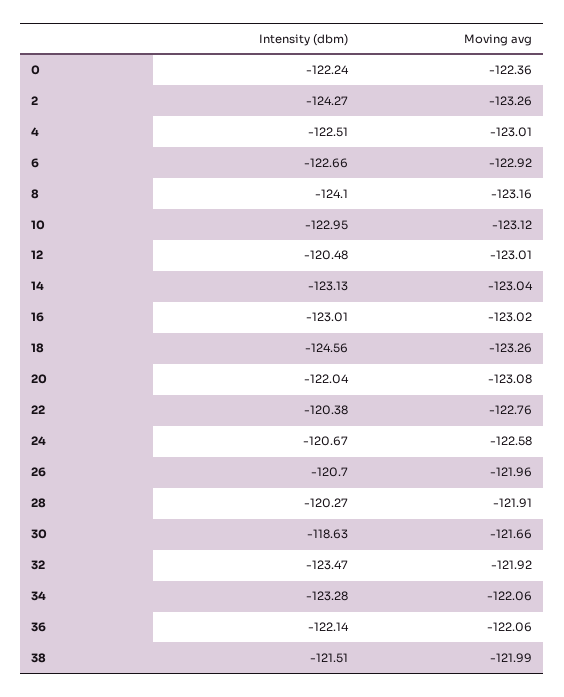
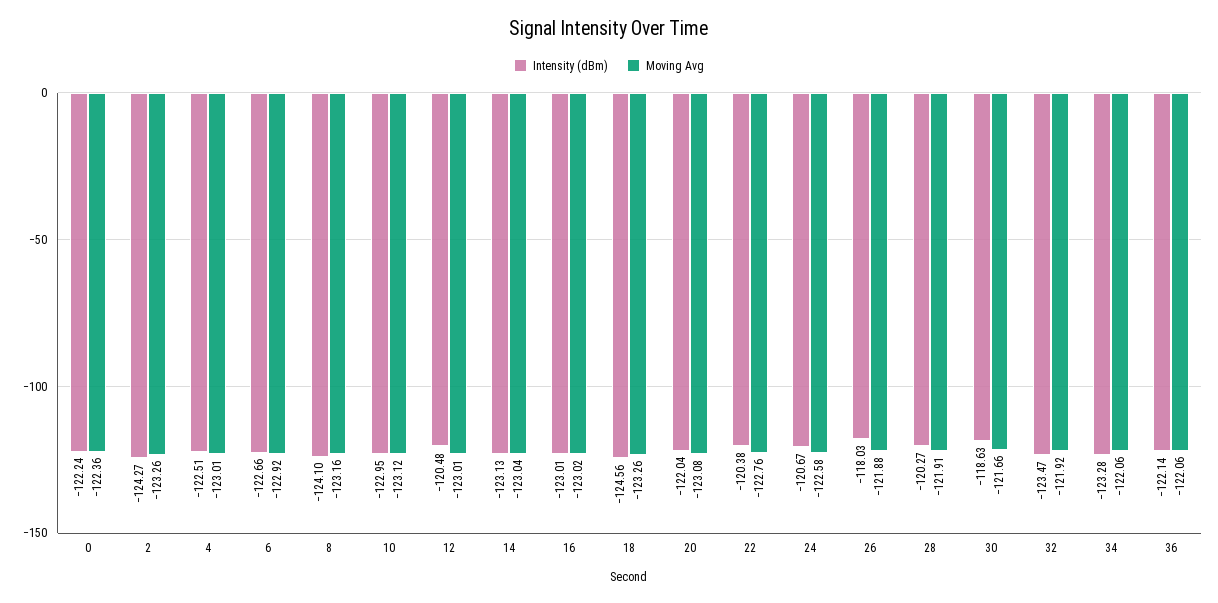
  {
    "Intensity (dbm)": {
      "0": -122.24,
      "2": -124.27,
      "4": -122.51,
      "6": -122.66,
      "8": -124.1,
      "10": -122.95,
      "12": -120.48,
      "14": -123.13,
      "16": -123.01,
      "18": -124.56,
      "20": -122.04,
      "22": -120.38,
      "24": -120.67,
-     "26": -120.7,
+     "26": -118.03,
      "28": -120.27,
      "30": -118.63,
      "32": -123.47,
      "34": -123.28,
-     "36": -122.14,
+     "36": -122.14
-     "38": -121.51
    },
    "Moving avg": {
      "0": -122.36,
      "2": -123.26,
      "4": -123.01,
      "6": -122.92,
      "8": -123.16,
      "10": -123.12,
      "12": -123.01,
      "14": -123.04,
      "16": -123.02,
      "18": -123.26,
      "20": -123.08,
      "22": -122.76,
      "24": -122.58,
-     "26": -121.96,
+     "26": -121.88,
      "28": -121.91,
      "30": -121.66,
      "32": -121.92,
      "34": -122.06,
-     "36": -122.06,
+     "36": -122.06
-     "38": -121.99
    }
  }

